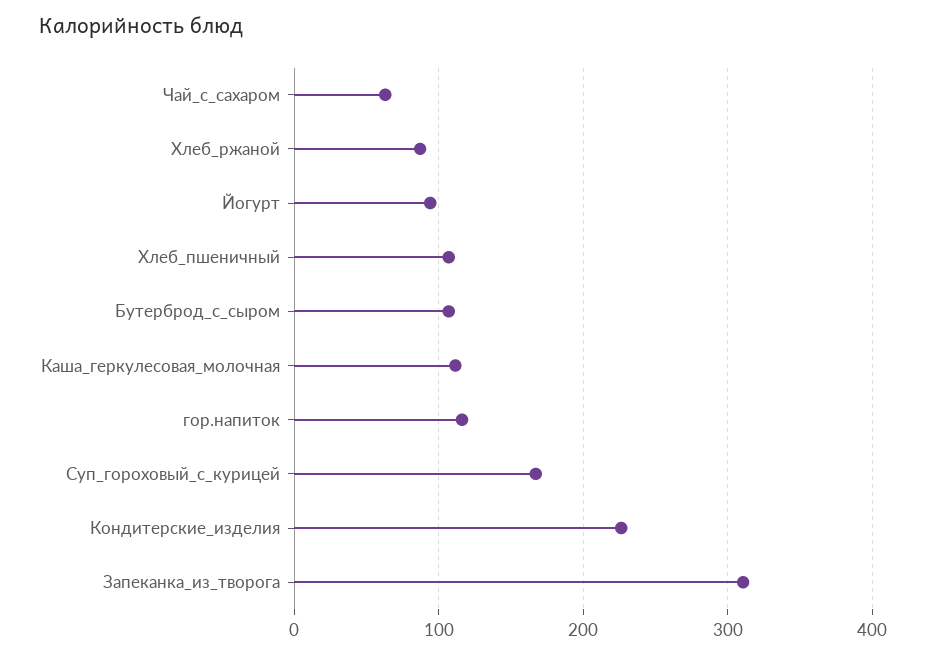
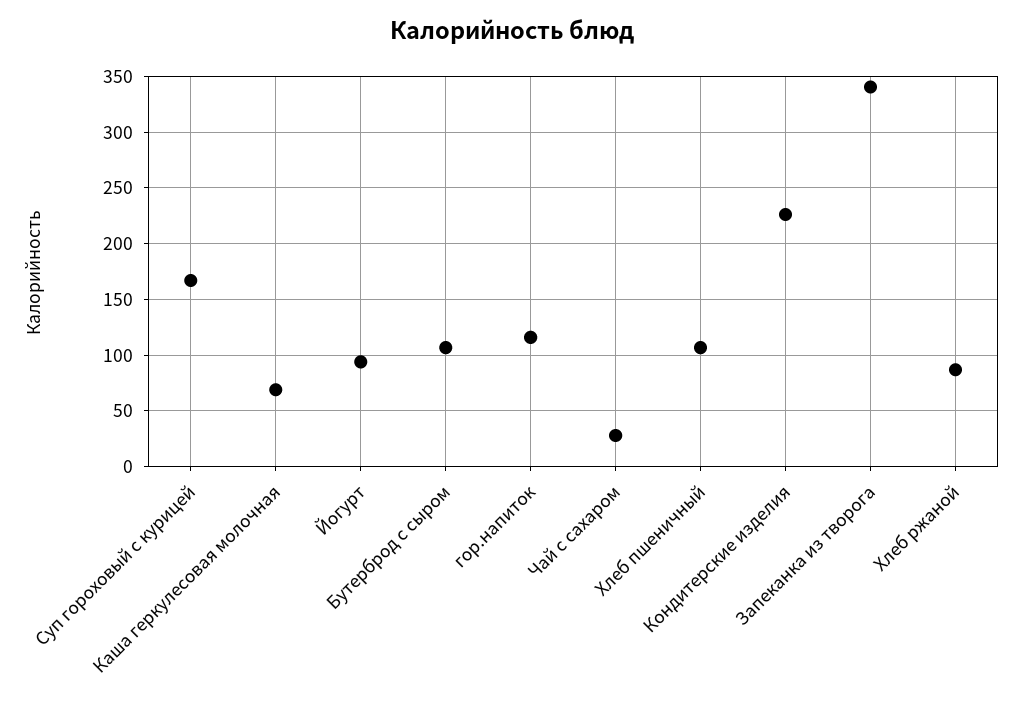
  {
-   "Чай_с_сахаром": 60,
+   "Чай_с_сахаром": 30,
    "Хлеб_ржаной": 90,
    "Йогурт": 90,
    "Хлеб_пшеничный": 110,
    "Бутерброд_с_сыром": 110,
-   "Каша_геркулесовая_молочная": 110,
+   "Каша_геркулесовая_молочная": 70,
    "гор.напиток": 120,
    "Суп_гороховый_с_курицей": 170,
    "Кондитерские_изделия": 230,
-   "Запеканка_из_творога": 310
+   "Запеканка_из_творога": 340
  }

